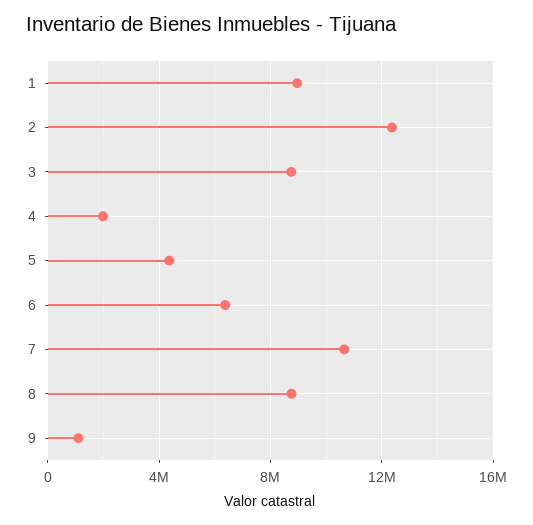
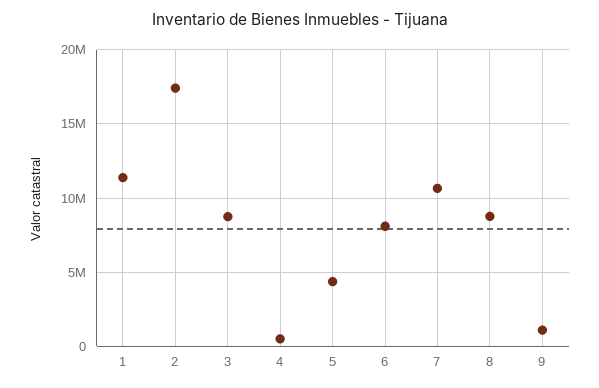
  {
-   "1": 9000000,
+   "1": 11500000,
-   "2": 12500000,
+   "2": 17500000,
    "3": 8500000,
-   "4": 2000000,
+   "4": 500000,
    "5": 4500000,
-   "6": 6500000,
+   "6": 8000000,
    "7": 10500000,
    "8": 9000000,
    "9": 1000000
  }

